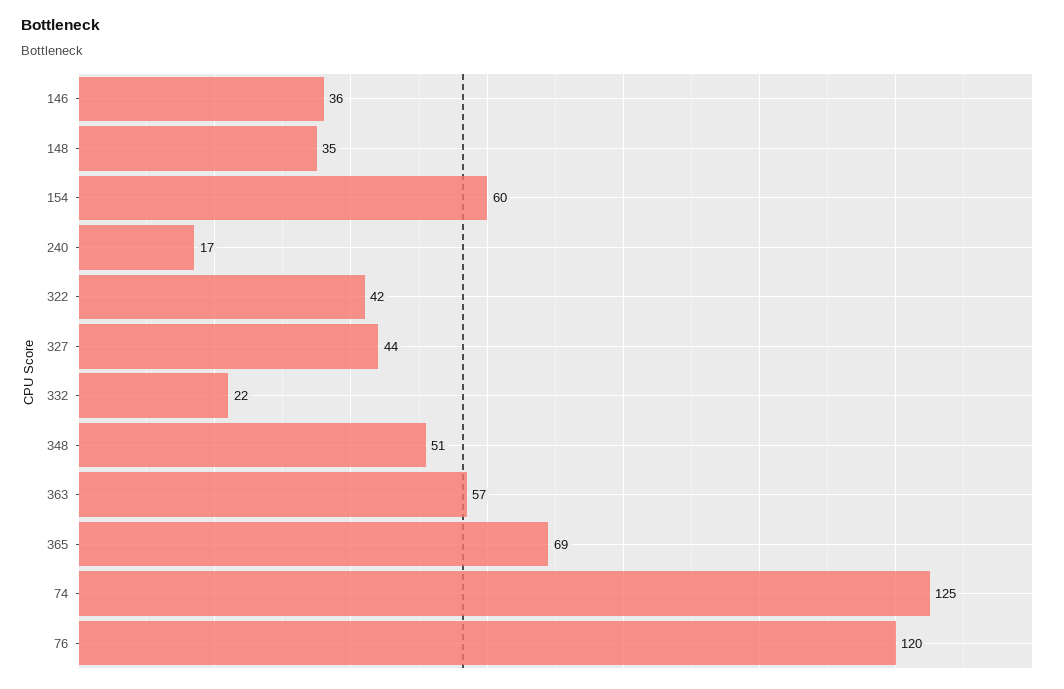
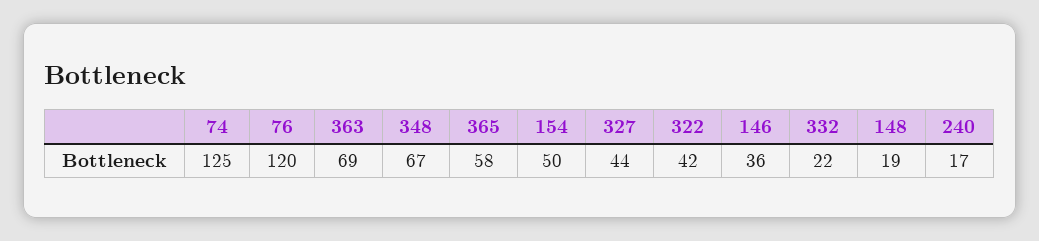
  {
    "146": 36,
-   "148": 35,
+   "148": 19,
-   "154": 60,
+   "154": 50,
    "240": 17,
    "322": 42,
    "327": 44,
    "332": 22,
-   "348": 51,
+   "348": 67,
-   "363": 57,
+   "363": 69,
-   "365": 69,
+   "365": 58,
    "74": 125,
    "76": 120
  }

